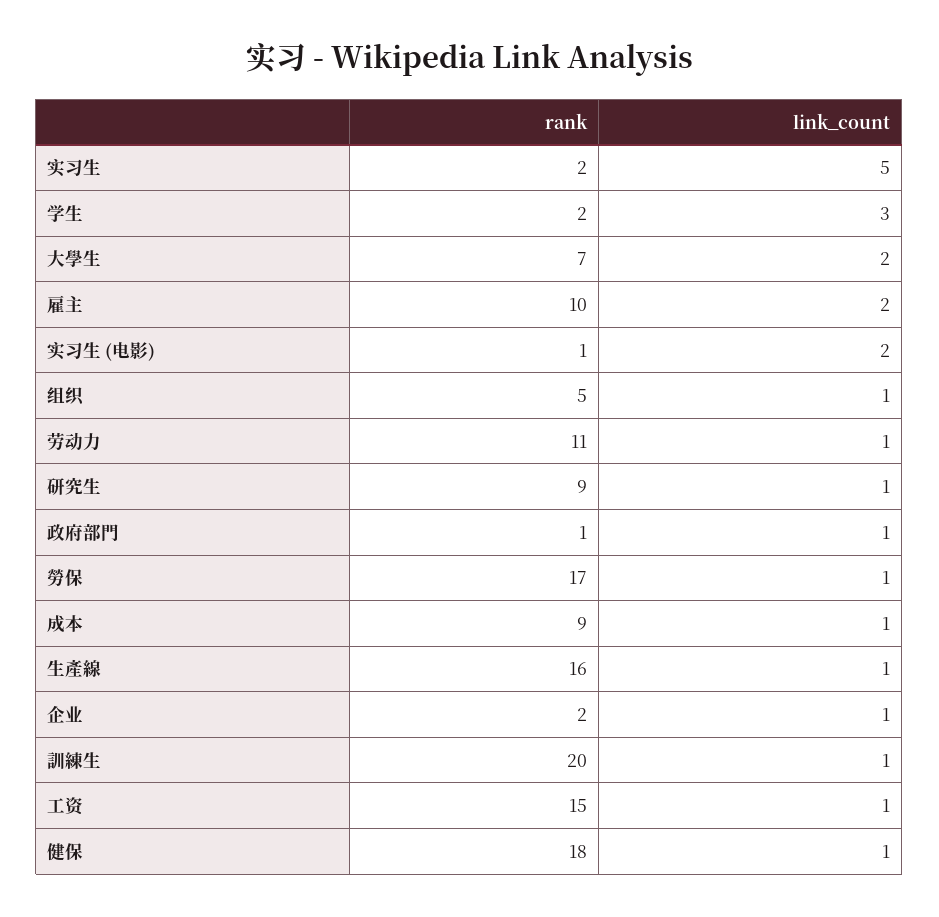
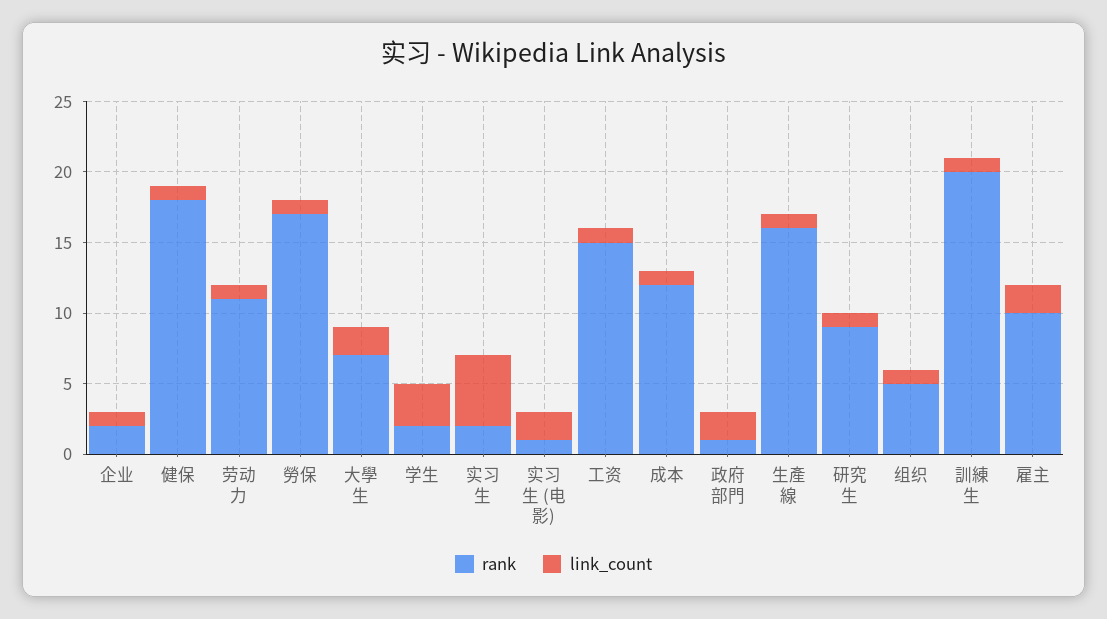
  {
    "rank": {
      "实习生": 2,
      "学生": 2,
      "大學生": 7,
      "雇主": 10,
      "实习生 (电影)": 1,
      "组织": 5,
      "劳动力": 11,
      "研究生": 9,
      "政府部門": 1,
      "勞保": 17,
-     "成本": 9,
+     "成本": 12,
      "生產線": 16,
      "企业": 2,
      "訓練生": 20,
      "工资": 15,
      "健保": 18
    },
    "link_count": {
      "实习生": 5,
      "学生": 3,
      "大學生": 2,
      "雇主": 2,
      "实习生 (电影)": 2,
      "组织": 1,
      "劳动力": 1,
      "研究生": 1,
-     "政府部門": 1,
+     "政府部門": 2,
      "勞保": 1,
      "成本": 1,
      "生產線": 1,
      "企业": 1,
      "訓練生": 1,
      "工资": 1,
      "健保": 1
    }
  }

